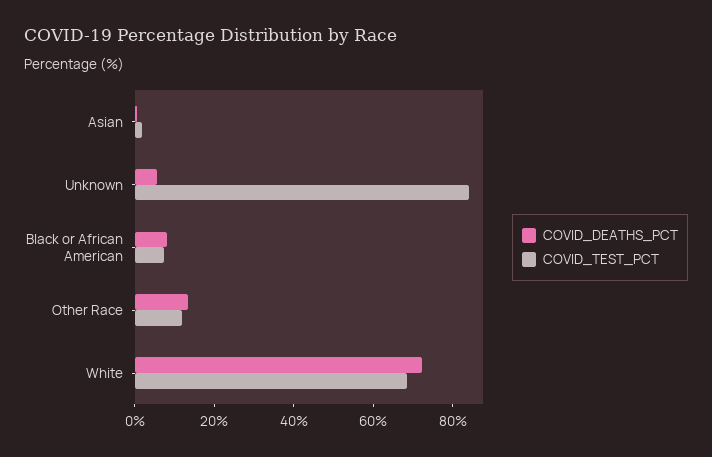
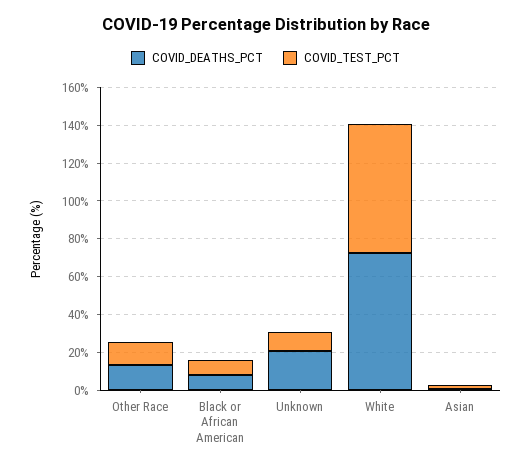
  {
    "COVID_DEATHS_PCT": {
      "Asian": 0,
-     "Unknown": 5,
+     "Unknown": 20,
      "Black or African American": 10,
      "Other Race": 15,
      "White": 70
    },
    "COVID_TEST_PCT": {
      "Asian": 0,
-     "Unknown": 85,
+     "Unknown": 10,
      "Black or African American": 10,
      "Other Race": 10,
      "White": 70
    }
  }

